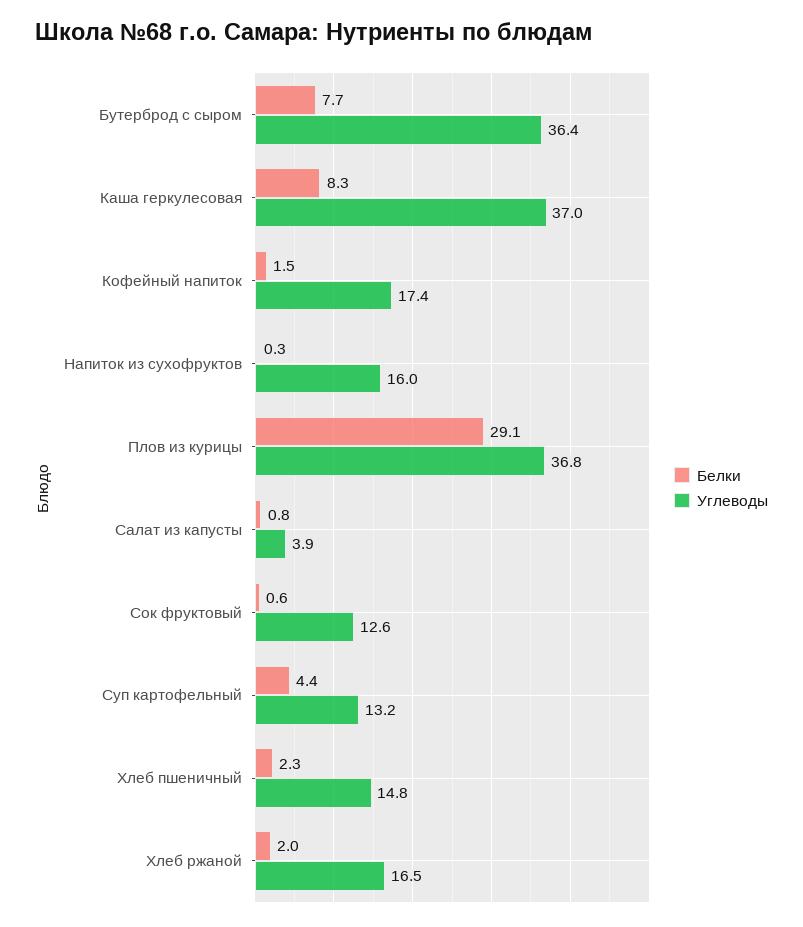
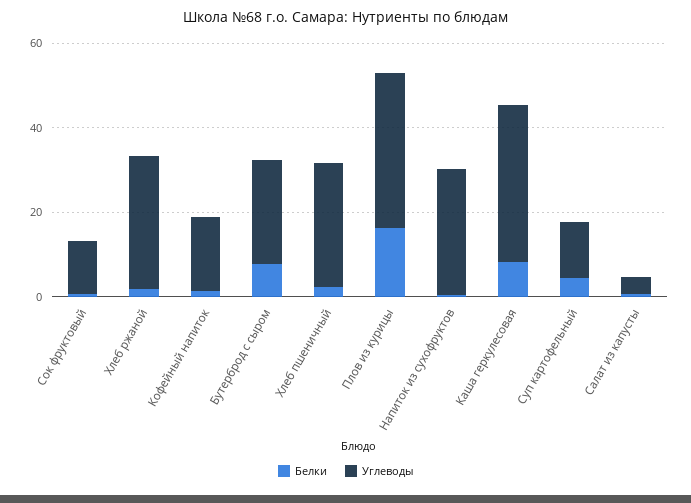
  {
    "Белки": {
      "Бутерброд с сыром": 7.7,
      "Каша геркулесовая": 8.3,
      "Кофейный напиток": 1.5,
      "Напиток из сухофруктов": 0.3,
-     "Плов из курицы": 29.1,
+     "Плов из курицы": 15,
      "Салат из капусты": 0.8,
      "Сок фруктовый": 0.6,
      "Суп картофельный": 4.4,
      "Хлеб пшеничный": 2.3,
      "Хлеб ржаной": 2
    },
    "Углеводы": {
-     "Бутерброд с сыром": 36.4,
+     "Бутерброд с сыром": 25,
      "Каша геркулесовая": 37,
      "Кофейный напиток": 17.4,
-     "Напиток из сухофруктов": 16,
+     "Напиток из сухофруктов": 30,
      "Плов из курицы": 36.8,
      "Салат из капусты": 3.9,
      "Сок фруктовый": 12.6,
      "Суп картофельный": 13.2,
-     "Хлеб пшеничный": 14.8,
+     "Хлеб пшеничный": 30,
-     "Хлеб ржаной": 16.5
+     "Хлеб ржаной": 30
    }
  }

